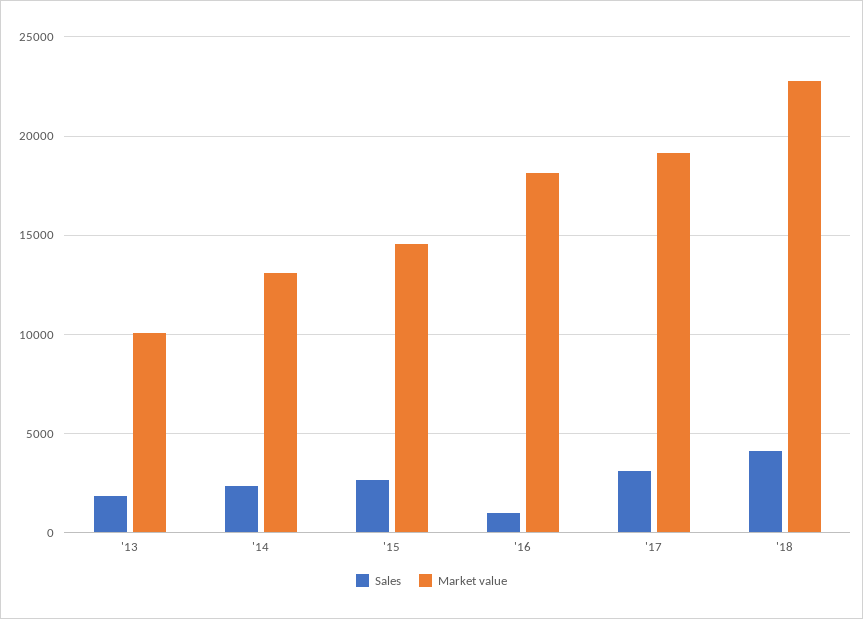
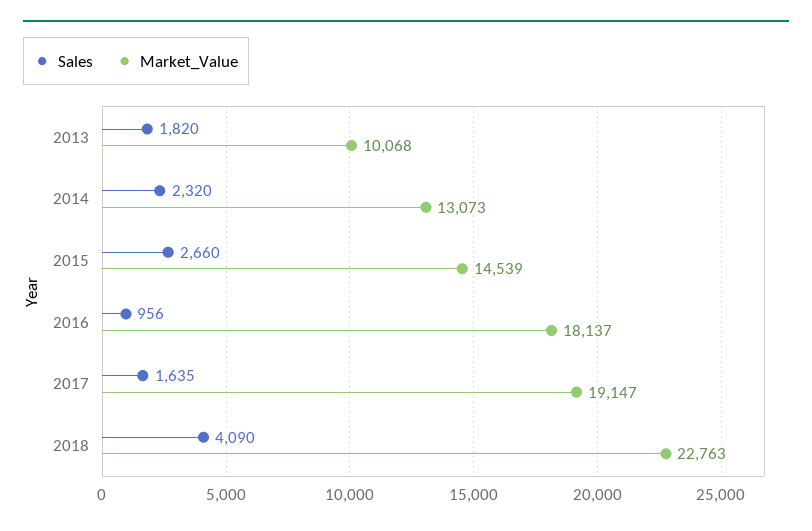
  {
    "Sales": {
      "'13": 1820,
      "'14": 2320,
      "'15": 2660,
      "'16": 956,
-     "'17": 3000,
+     "'17": 1635,
      "'18": 4090
    },
    "Market value": {
      "'13": 10068,
      "'14": 13073,
      "'15": 14539,
      "'16": 18137,
      "'17": 19147,
      "'18": 22763
    }
  }

